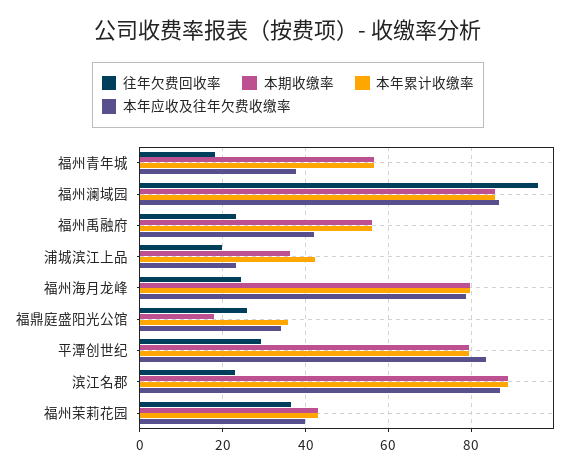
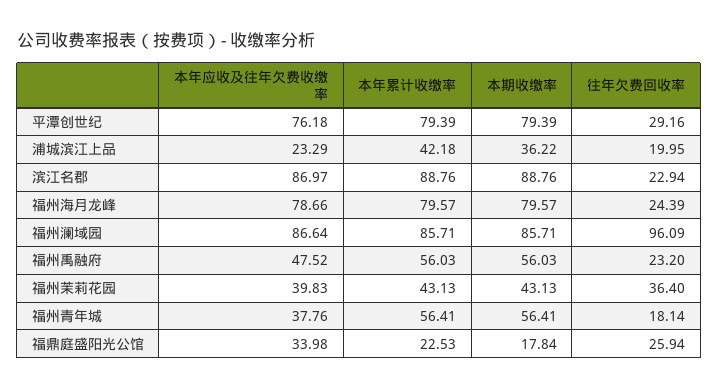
  {
    "往年欠费回收率": {
      "福州青年城": 18.14,
      "福州澜域园": 96.09,
      "福州禹融府": 23.2,
      "浦城滨江上品": 19.95,
      "福州海月龙峰": 24.39,
      "福鼎庭盛阳光公馆": 25.94,
      "平潭创世纪": 29.16,
      "滨江名郡": 22.94,
      "福州茉莉花园": 36.4
    },
    "本期收缴率": {
      "福州青年城": 56.41,
      "福州澜域园": 85.71,
      "福州禹融府": 56.03,
      "浦城滨江上品": 36.22,
      "福州海月龙峰": 79.57,
      "福鼎庭盛阳光公馆": 17.84,
      "平潭创世纪": 79.39,
      "滨江名郡": 88.76,
      "福州茉莉花园": 43.13
    },
    "本年累计收缴率": {
      "福州青年城": 56.41,
      "福州澜域园": 85.71,
      "福州禹融府": 56.03,
      "浦城滨江上品": 42.18,
      "福州海月龙峰": 79.57,
-     "福鼎庭盛阳光公馆": 36,
+     "福鼎庭盛阳光公馆": 22.53,
      "平潭创世纪": 79.39,
      "滨江名郡": 88.76,
      "福州茉莉花园": 43.13
    },
    "本年应收及往年欠费收缴率": {
      "福州青年城": 37.76,
      "福州澜域园": 86.64,
-     "福州禹融府": 42,
+     "福州禹融府": 47.52,
      "浦城滨江上品": 23.29,
      "福州海月龙峰": 78.66,
      "福鼎庭盛阳光公馆": 33.98,
-     "平潭创世纪": 84,
+     "平潭创世纪": 76.18,
      "滨江名郡": 86.97,
      "福州茉莉花园": 39.83
    }
  }

